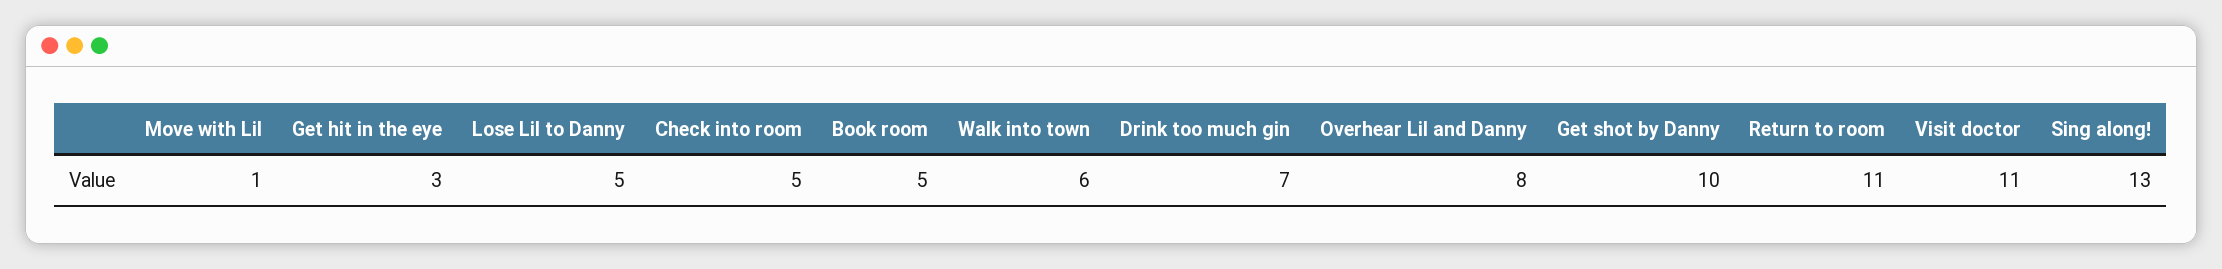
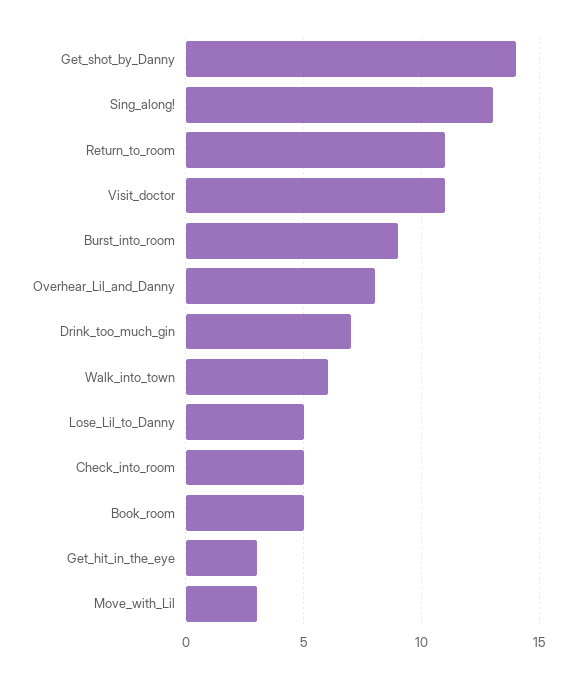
  {
-   "Move with Lil": 1,
+   "Move with Lil": 3,
    "Get hit in the eye": 3,
    "Lose Lil to Danny": 5,
    "Check into room": 5,
    "Book room": 5,
    "Walk into town": 6,
    "Drink too much gin": 7,
    "Overhear Lil and Danny": 8,
-   "Get shot by Danny": 10,
+   "Get shot by Danny": 14,
    "Return to room": 11,
    "Visit doctor": 11,
-   "Sing along!": 13
+   "Sing along!": 13,
+   "Burst_into_room": 9
  }

